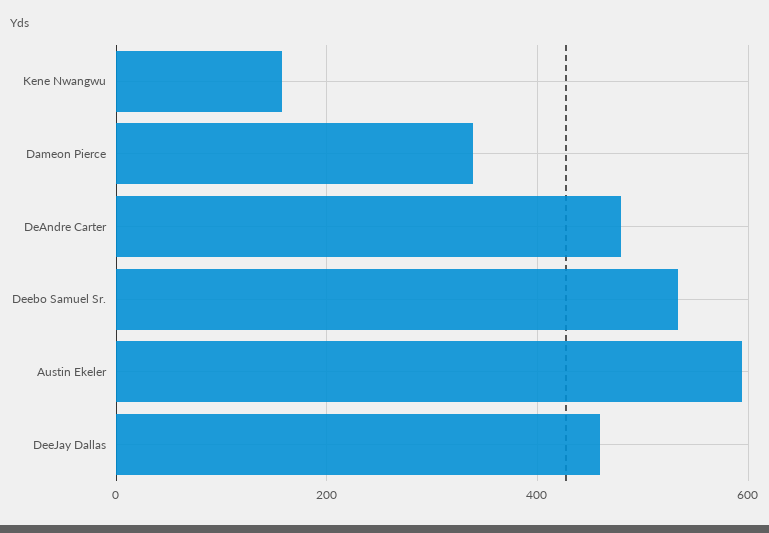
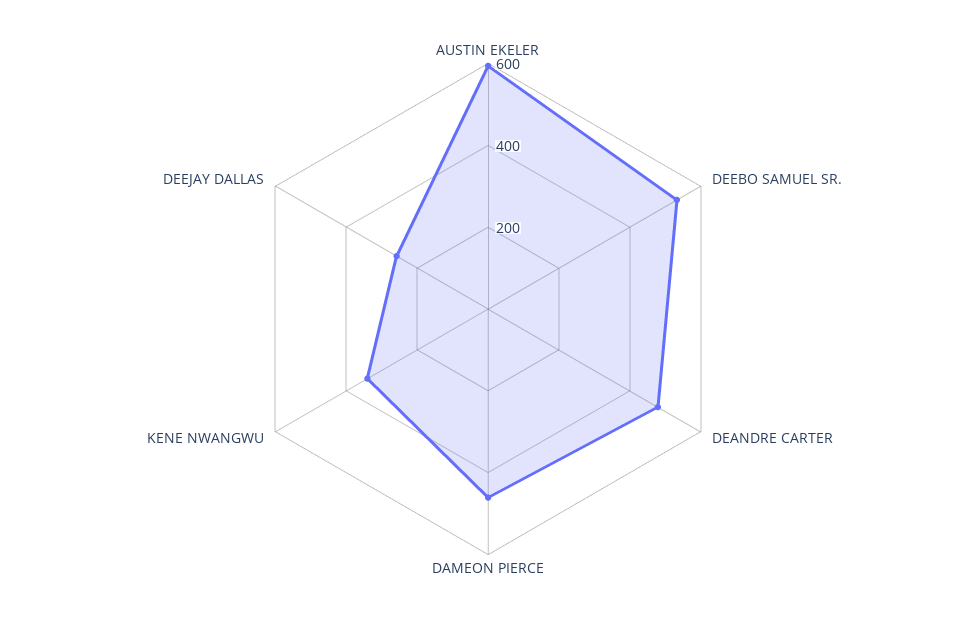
  {
-   "Kene Nwangwu": 160,
+   "Kene Nwangwu": 350,
-   "Dameon Pierce": 340,
+   "Dameon Pierce": 450,
    "DeAndre Carter": 480,
    "Deebo Samuel Sr.": 540,
    "Austin Ekeler": 600,
-   "DeeJay Dallas": 460
+   "DeeJay Dallas": 250
  }

